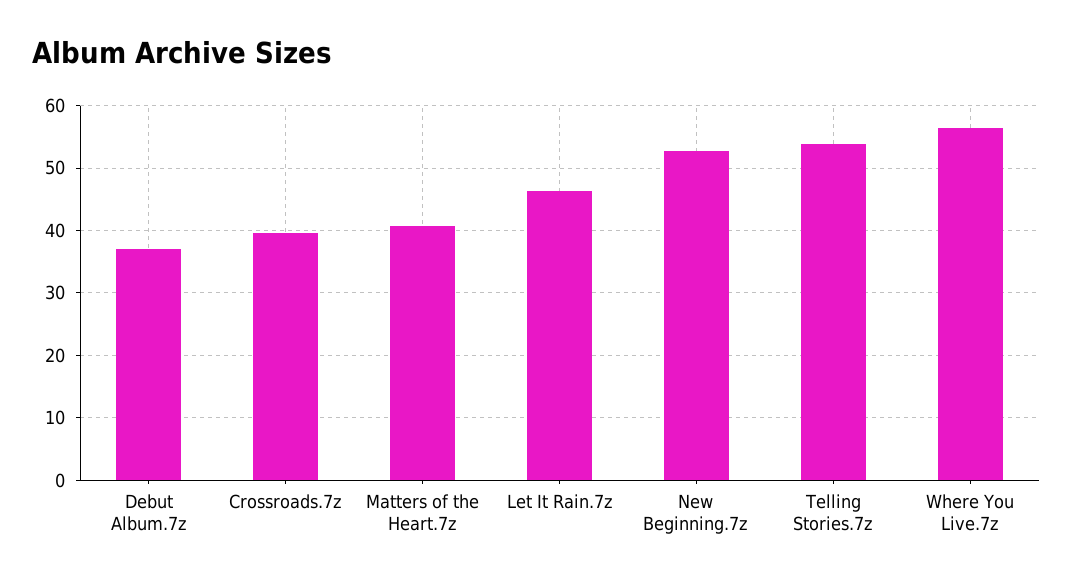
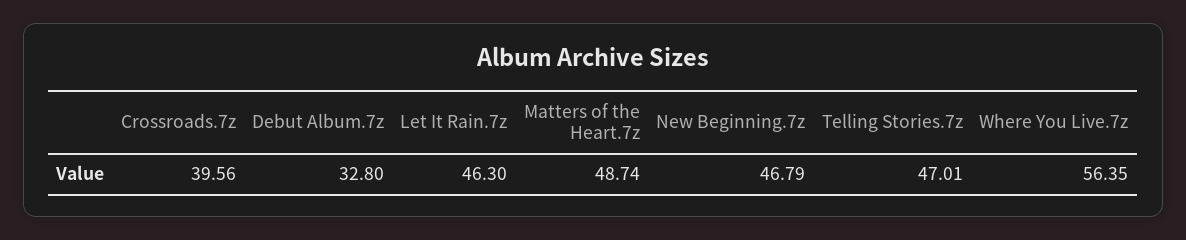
  {
-   "Debut Album.7z": 37,
+   "Debut Album.7z": 32.8,
    "Crossroads.7z": 39.56,
-   "Matters of the Heart.7z": 41,
+   "Matters of the Heart.7z": 48.74,
    "Let It Rain.7z": 46.3,
-   "New Beginning.7z": 53,
+   "New Beginning.7z": 46.79,
-   "Telling Stories.7z": 54,
+   "Telling Stories.7z": 47.01,
    "Where You Live.7z": 56.35
  }

